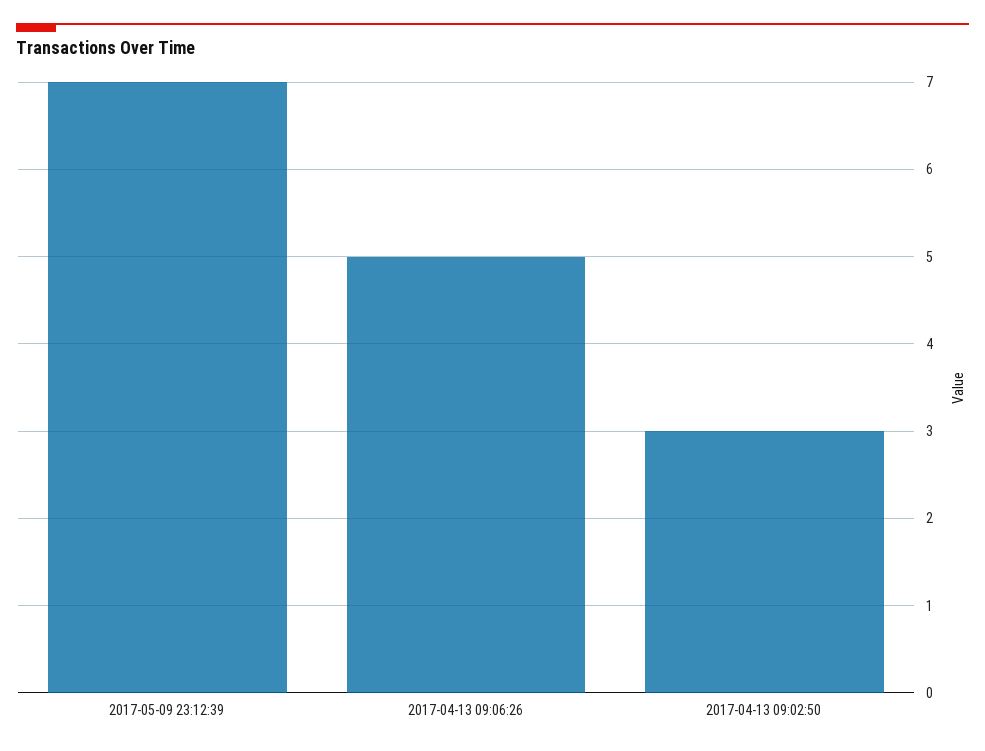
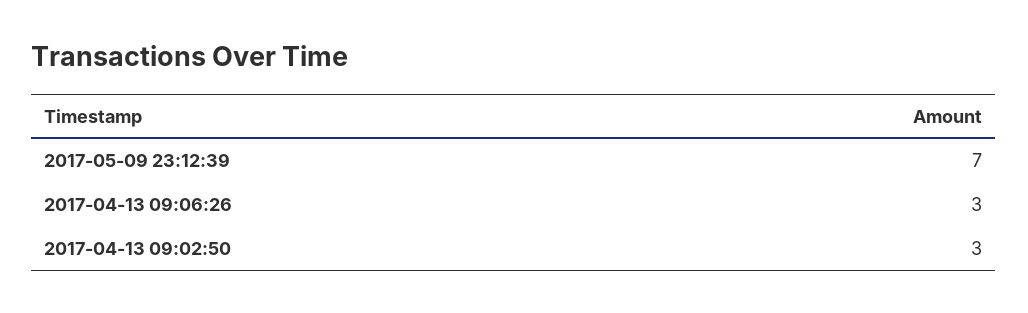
  {
    "2017-05-09 23:12:39": 7,
-   "2017-04-13 09:06:26": 5,
+   "2017-04-13 09:06:26": 3,
    "2017-04-13 09:02:50": 3
  }

